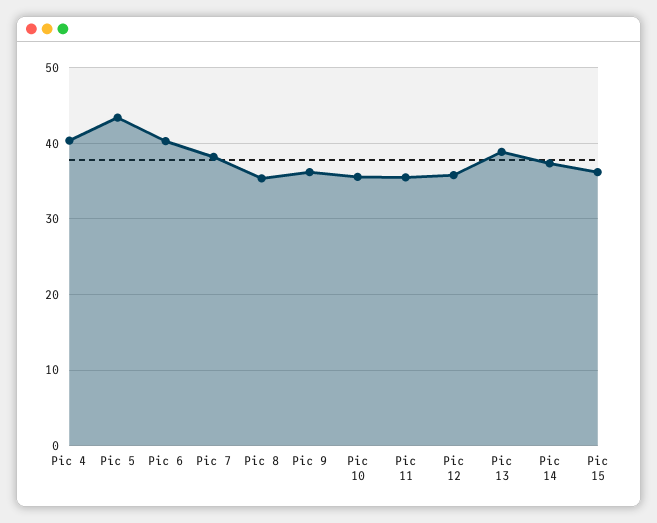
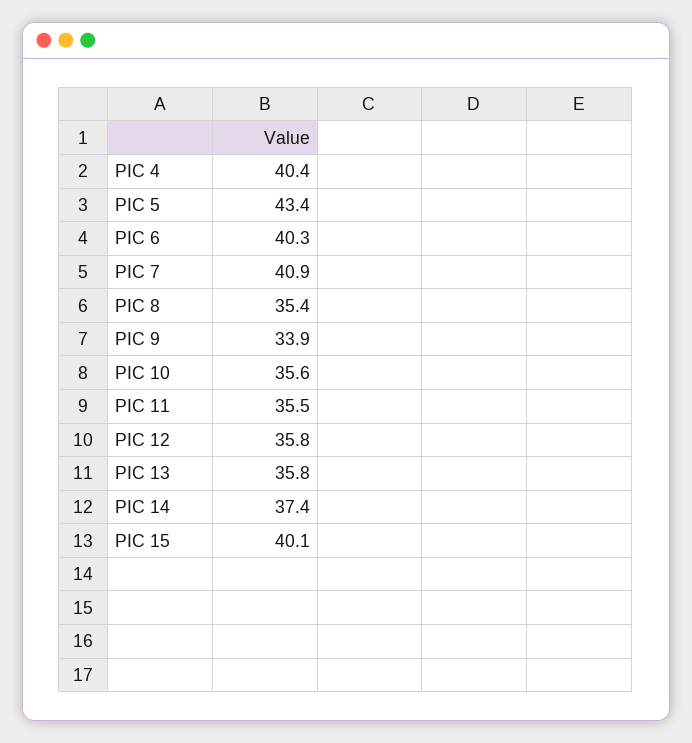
  {
    "Pic 4": 40.4,
    "Pic 5": 43.4,
    "Pic 6": 40.3,
-   "Pic 7": 38,
+   "Pic 7": 40.9,
    "Pic 8": 35.4,
-   "Pic 9": 36,
+   "Pic 9": 33.9,
    "Pic 10": 35.6,
    "Pic 11": 35.5,
    "Pic 12": 35.8,
-   "Pic 13": 39,
+   "Pic 13": 35.8,
    "Pic 14": 37.4,
-   "Pic 15": 36
+   "Pic 15": 40.1
  }

